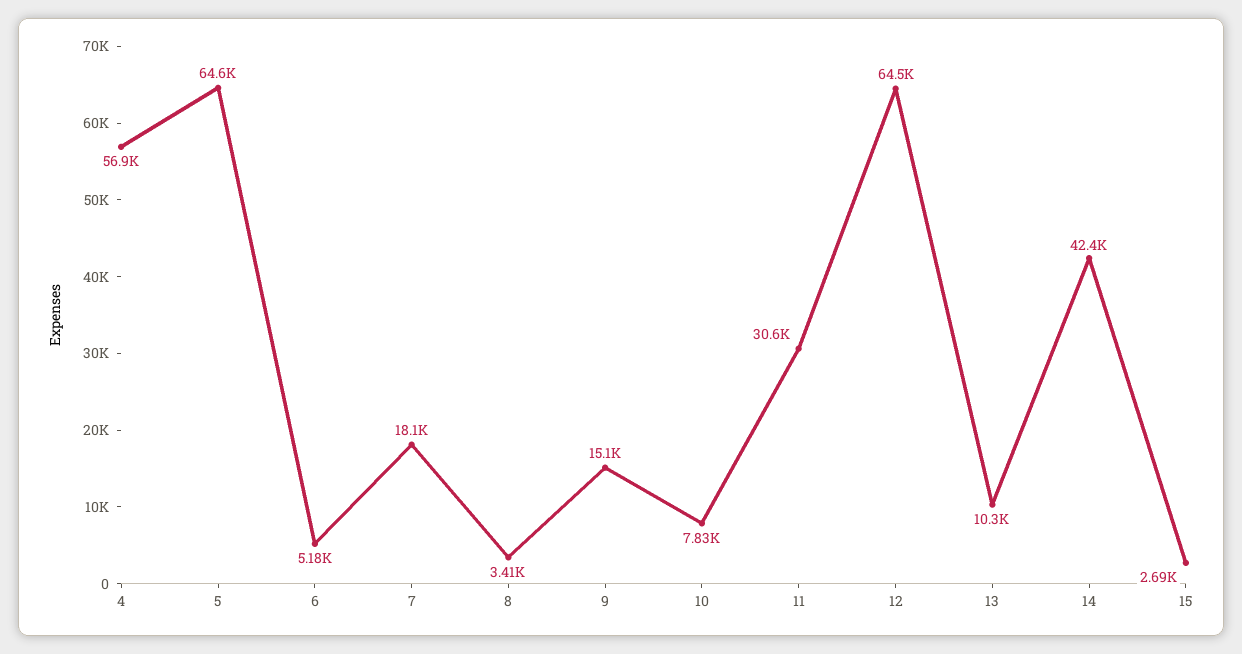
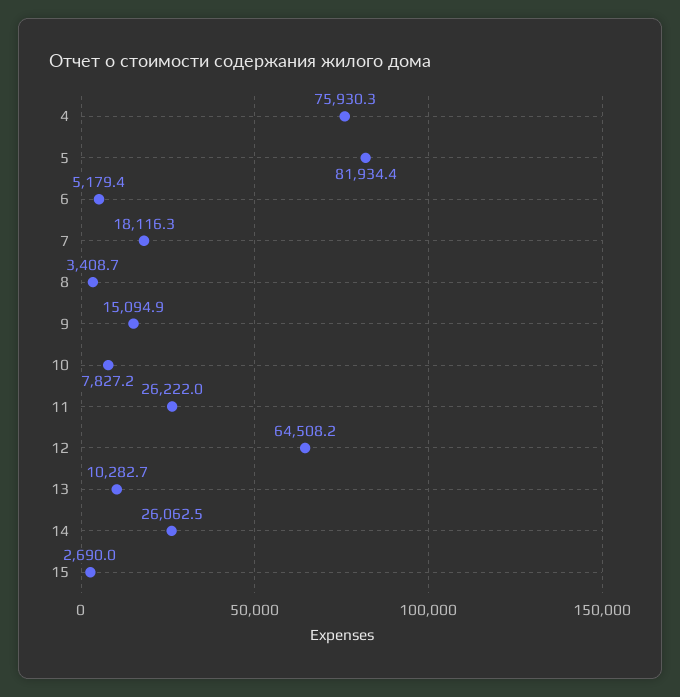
  {
-   "4": 56900,
+   "4": 75930.3,
-   "5": 64600,
+   "5": 81934.4,
    "6": 5179.4,
    "7": 18116.3,
    "8": 3408.7,
    "9": 15094.9,
    "10": 7827.2,
-   "11": 30600,
+   "11": 26222,
    "12": 64508.2,
    "13": 10282.7,
-   "14": 42400,
+   "14": 26062.5,
    "15": 2690
  }

